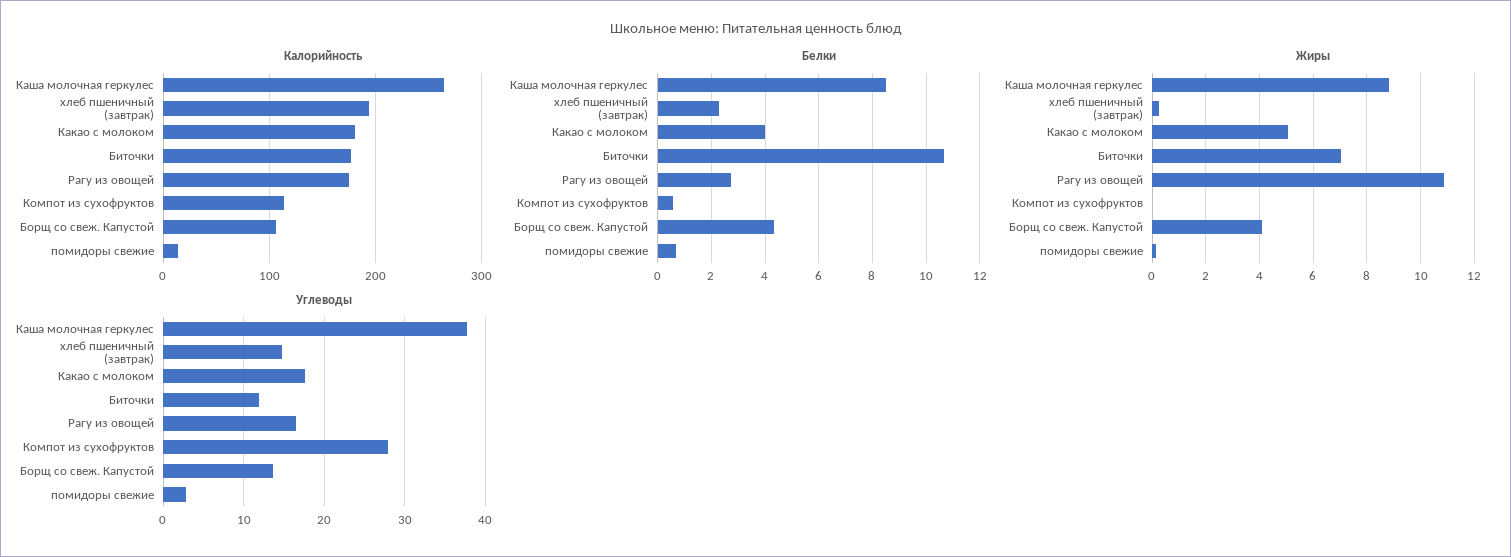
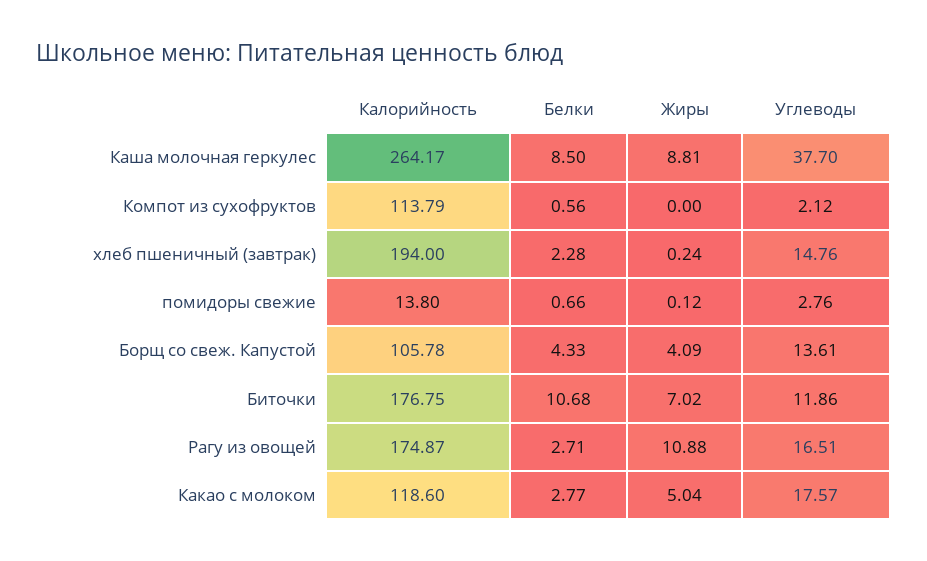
  {
    "Калорийность": {
      "Каша молочная геркулес": 264.17,
      "хлеб пшеничный (завтрак)": 194,
-     "Какао с молоком": 180,
+     "Какао с молоком": 118.6,
      "Биточки": 176.75,
      "Рагу из овощей": 174.87,
      "Компот из сухофруктов": 113.79,
      "Борщ со свеж. Капустой": 105.78,
      "помидоры свежие": 13.8
    },
    "Белки": {
      "Каша молочная геркулес": 8.5,
      "хлеб пшеничный (завтрак)": 2.28,
-     "Какао с молоком": 4,
+     "Какао с молоком": 2.77,
      "Биточки": 10.68,
      "Рагу из овощей": 2.71,
      "Компот из сухофруктов": 0.56,
      "Борщ со свеж. Капустой": 4.33,
      "помидоры свежие": 0.66
    },
    "Жиры": {
      "Каша молочная геркулес": 8.81,
      "хлеб пшеничный (завтрак)": 0.24,
      "Какао с молоком": 5.04,
      "Биточки": 7.02,
      "Рагу из овощей": 10.88,
      "Компот из сухофруктов": 0,
      "Борщ со свеж. Капустой": 4.09,
      "помидоры свежие": 0.12
    },
    "Углеводы": {
      "Каша молочная геркулес": 37.7,
      "хлеб пшеничный (завтрак)": 14.76,
      "Какао с молоком": 17.57,
      "Биточки": 11.86,
      "Рагу из овощей": 16.51,
-     "Компот из сухофруктов": 28,
+     "Компот из сухофруктов": 2.12,
      "Борщ со свеж. Капустой": 13.61,
      "помидоры свежие": 2.76
    }
  }

